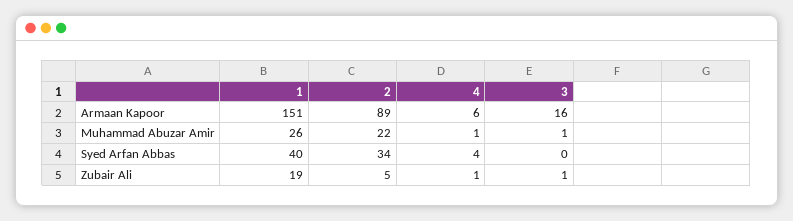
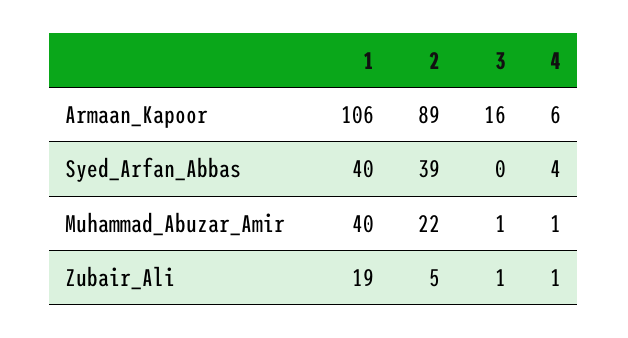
  {
    "1": {
-     "Armaan Kapoor": 151,
+     "Armaan Kapoor": 106,
-     "Muhammad Abuzar Amir": 26,
+     "Muhammad Abuzar Amir": 40,
      "Syed Arfan Abbas": 40,
      "Zubair Ali": 19
    },
    "2": {
      "Armaan Kapoor": 89,
      "Muhammad Abuzar Amir": 22,
-     "Syed Arfan Abbas": 34,
+     "Syed Arfan Abbas": 39,
      "Zubair Ali": 5
    },
    "4": {
      "Armaan Kapoor": 6,
      "Muhammad Abuzar Amir": 1,
      "Syed Arfan Abbas": 4,
      "Zubair Ali": 1
    },
    "3": {
      "Armaan Kapoor": 16,
      "Muhammad Abuzar Amir": 1,
      "Syed Arfan Abbas": 0,
      "Zubair Ali": 1
    }
  }

